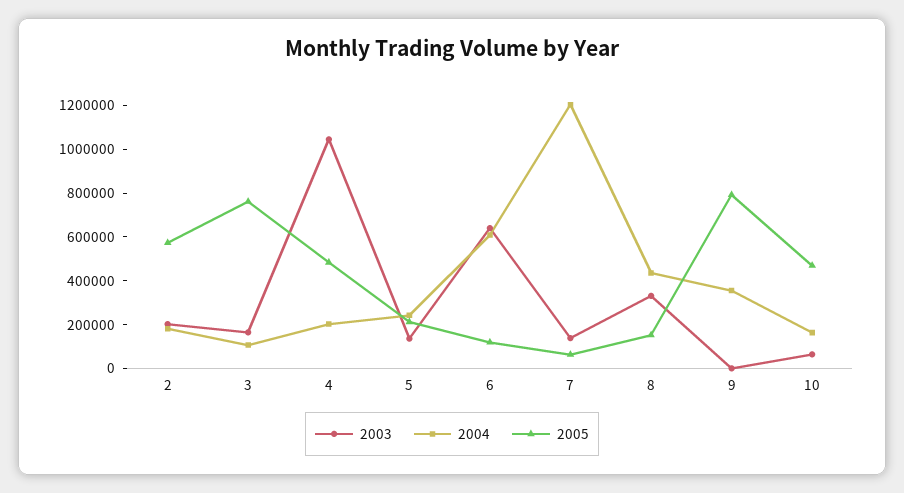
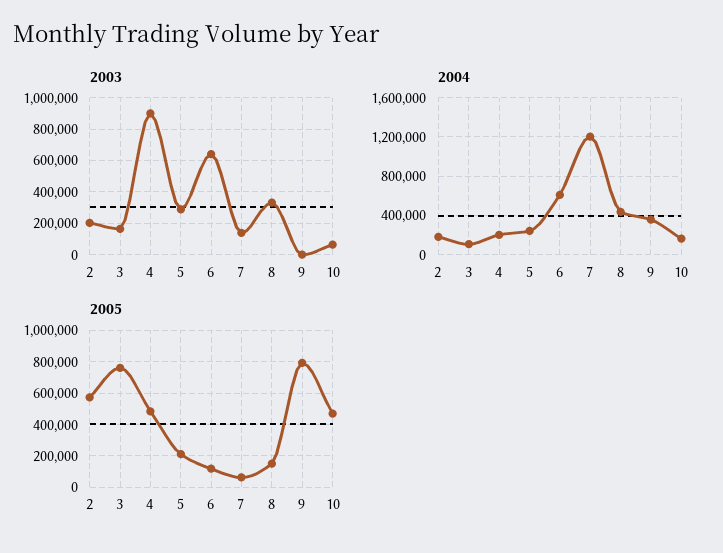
  {
    "2003": {
      "2": 200000,
      "3": 150000,
-     "4": 1050000,
+     "4": 900000,
-     "5": 150000,
+     "5": 300000,
      "6": 650000,
      "7": 150000,
      "8": 350000,
      "9": 0,
      "10": 50000
    },
    "2004": {
      "2": 200000,
      "3": 100000,
      "4": 200000,
      "5": 250000,
      "6": 600000,
      "7": 1200000,
      "8": 450000,
      "9": 350000,
      "10": 150000
    },
    "2005": {
      "2": 550000,
      "3": 750000,
      "4": 500000,
      "5": 200000,
      "6": 100000,
      "7": 50000,
      "8": 150000,
      "9": 800000,
      "10": 450000
    }
  }

